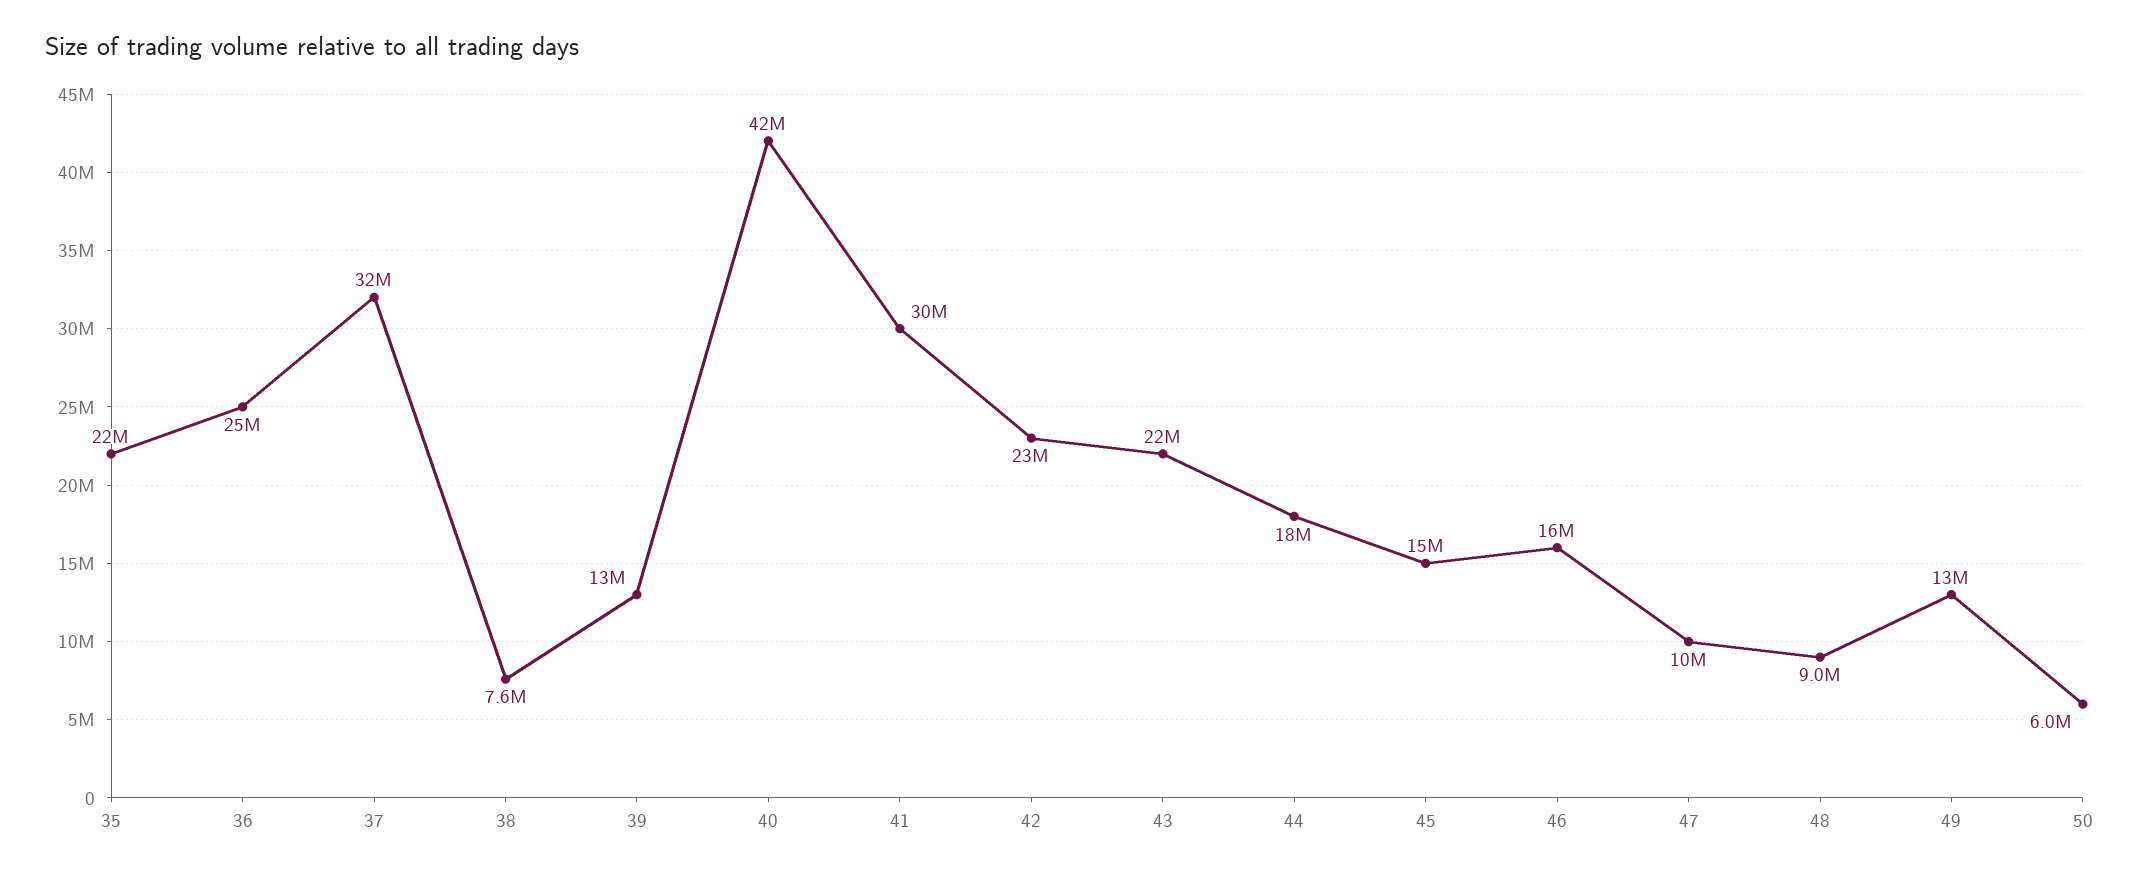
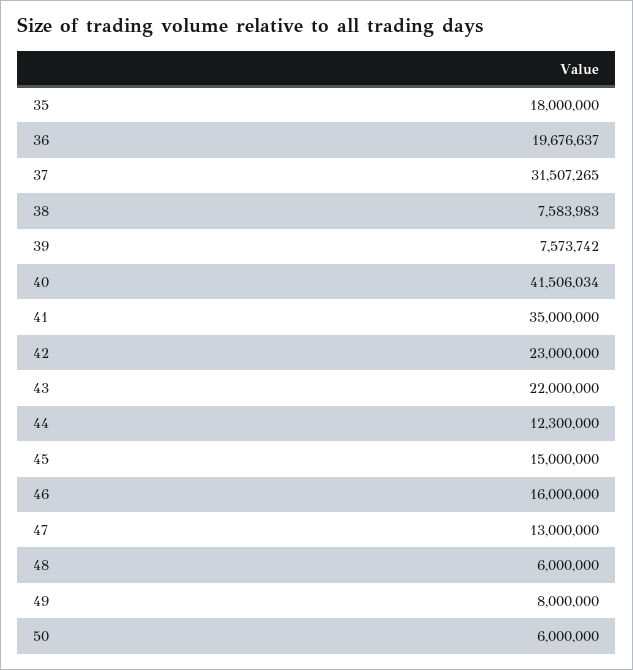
  {
-   "35": 22000000,
+   "35": 18000000,
-   "36": 25000000,
+   "36": 19676637,
    "37": 31507265,
    "38": 7583983,
-   "39": 13000000,
+   "39": 7573742,
    "40": 41506034,
-   "41": 30000000,
+   "41": 35000000,
    "42": 23000000,
    "43": 22000000,
-   "44": 18000000,
+   "44": 12300000,
    "45": 15000000,
    "46": 16000000,
-   "47": 10000000,
+   "47": 13000000,
-   "48": 9000000,
+   "48": 6000000,
-   "49": 13000000,
+   "49": 8000000,
    "50": 6000000
  }

